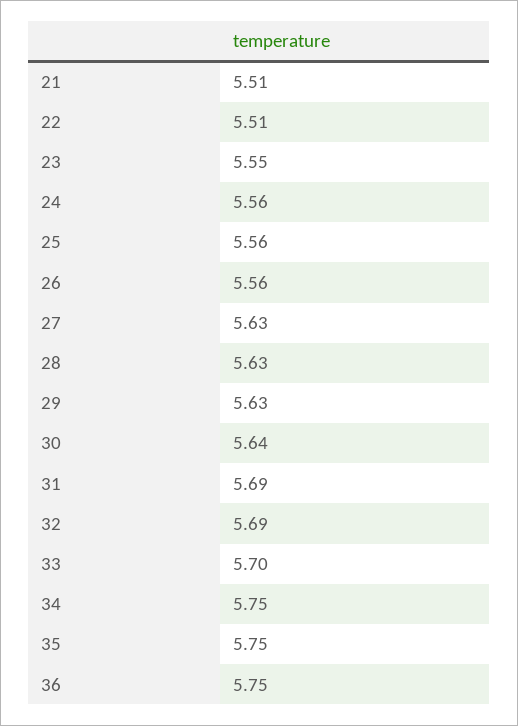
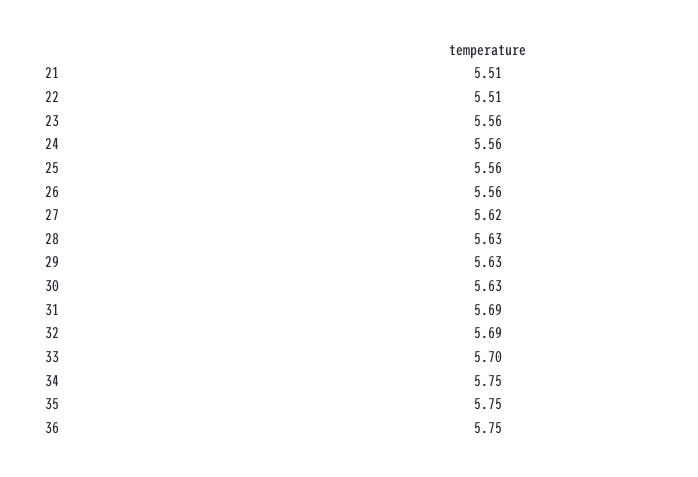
  {
    "21": 5.51,
    "22": 5.51,
-   "23": 5.55,
+   "23": 5.56,
    "24": 5.56,
    "25": 5.56,
    "26": 5.56,
-   "27": 5.63,
+   "27": 5.62,
    "28": 5.63,
    "29": 5.63,
-   "30": 5.64,
+   "30": 5.63,
    "31": 5.69,
    "32": 5.69,
    "33": 5.7,
    "34": 5.75,
    "35": 5.75,
    "36": 5.75
  }

